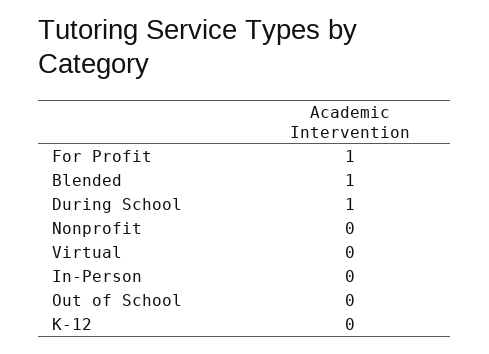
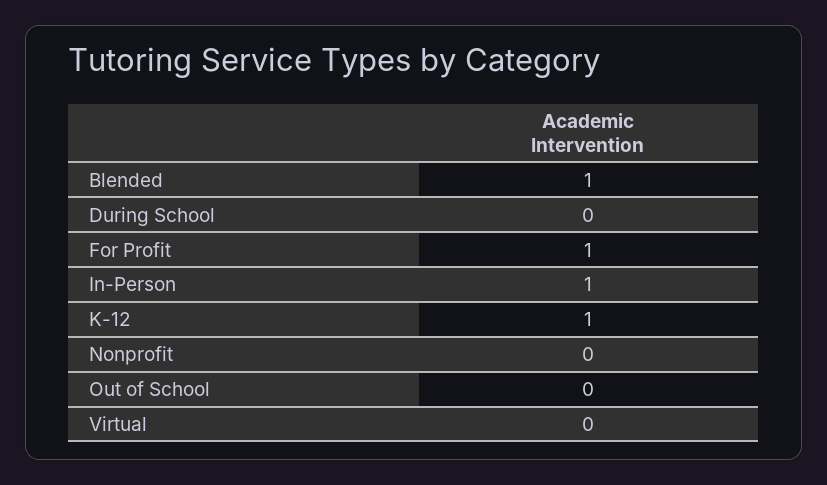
  {
    "For Profit": 1,
    "Blended": 1,
-   "During School": 1,
+   "During School": 0,
    "Nonprofit": 0,
    "Virtual": 0,
-   "In-Person": 0,
+   "In-Person": 1,
    "Out of School": 0,
-   "K-12": 0
+   "K-12": 1
  }

